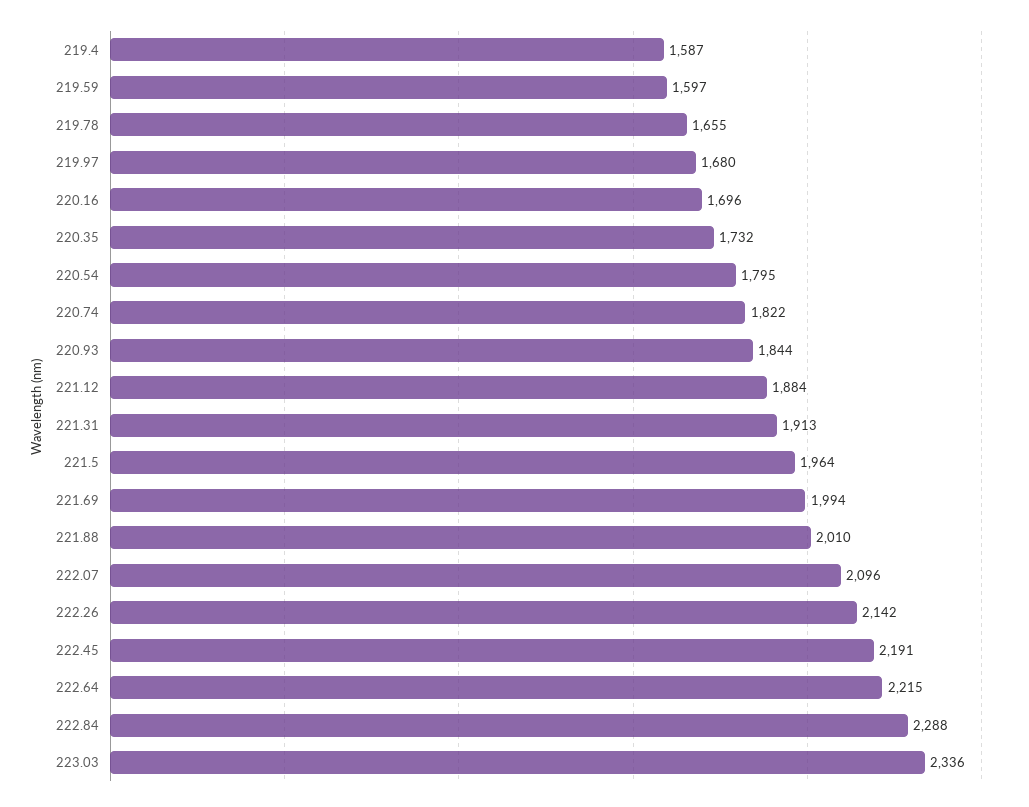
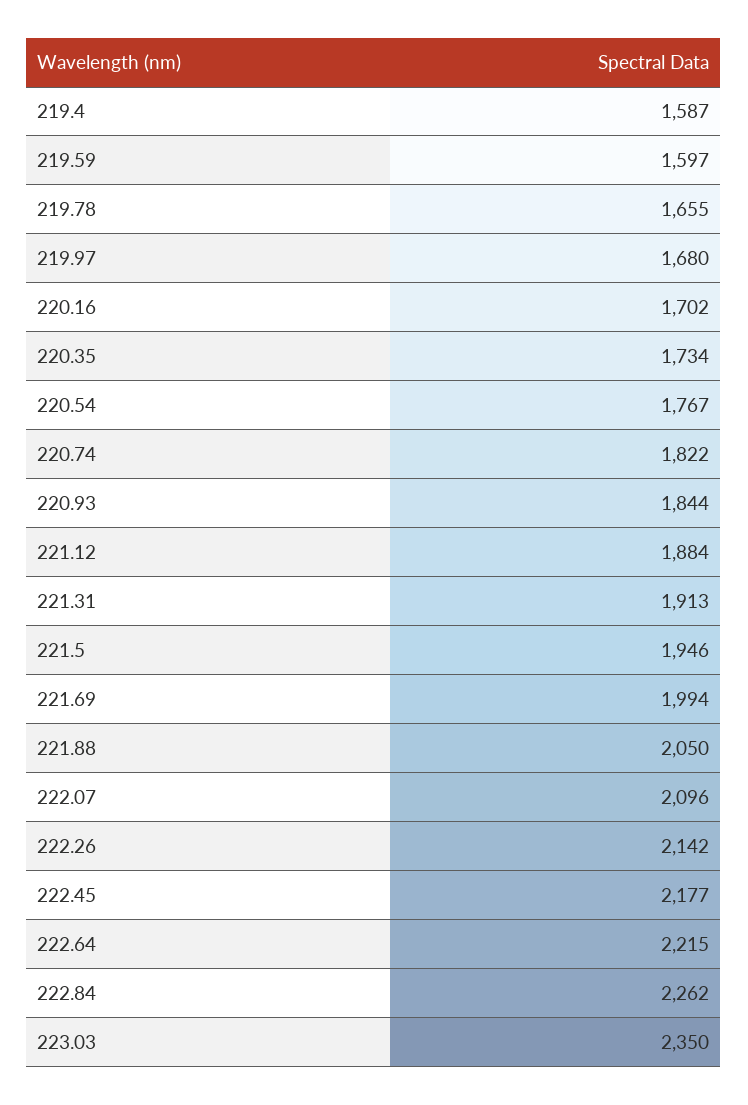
  {
    "219.4": 1587,
    "219.59": 1597,
    "219.78": 1655,
    "219.97": 1680,
-   "220.16": 1696,
+   "220.16": 1702,
-   "220.35": 1732,
+   "220.35": 1734,
-   "220.54": 1795,
+   "220.54": 1767,
    "220.74": 1822,
    "220.93": 1844,
    "221.12": 1884,
    "221.31": 1913,
-   "221.5": 1964,
+   "221.5": 1946,
    "221.69": 1994,
-   "221.88": 2010,
+   "221.88": 2050,
    "222.07": 2096,
    "222.26": 2142,
-   "222.45": 2191,
+   "222.45": 2177,
    "222.64": 2215,
-   "222.84": 2288,
+   "222.84": 2262,
-   "223.03": 2336
+   "223.03": 2350
  }

